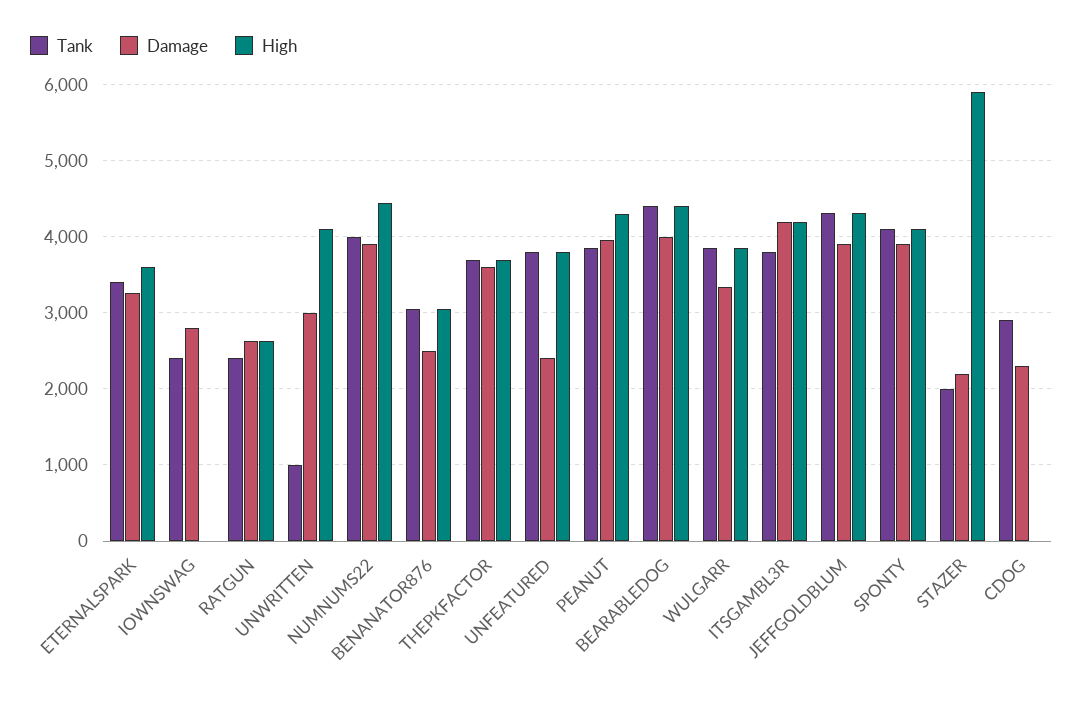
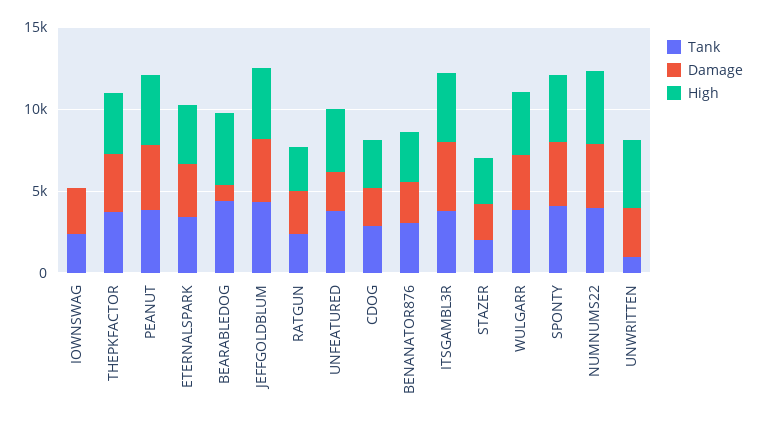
  {
    "Tank": {
      "ETERNALSPARK": 3400,
      "IOWNSWAG": 2400,
      "RATGUN": 2400,
      "UNWRITTEN": 1000,
      "NUMNUMS22": 4000,
      "BENANATOR876": 3100,
      "THEPKFACTOR": 3700,
      "UNFEATURED": 3800,
      "PEANUT": 3900,
      "BEARABLEDOG": 4400,
      "WULGARR": 3900,
      "ITSGAMBL3R": 3800,
      "JEFFGOLDBLUM": 4300,
      "SPONTY": 4100,
      "STAZER": 2000,
      "CDOG": 2900
    },
    "Damage": {
      "ETERNALSPARK": 3300,
      "IOWNSWAG": 2800,
      "RATGUN": 2600,
      "UNWRITTEN": 3000,
      "NUMNUMS22": 3900,
      "BENANATOR876": 2500,
      "THEPKFACTOR": 3600,
      "UNFEATURED": 2400,
      "PEANUT": 4000,
-     "BEARABLEDOG": 4000,
+     "BEARABLEDOG": 1000,
      "WULGARR": 3300,
      "ITSGAMBL3R": 4200,
      "JEFFGOLDBLUM": 3900,
      "SPONTY": 3900,
      "STAZER": 2200,
      "CDOG": 2300
    },
    "High": {
      "ETERNALSPARK": 3600,
      "IOWNSWAG": 0,
      "RATGUN": 2600,
      "UNWRITTEN": 4100,
      "NUMNUMS22": 4500,
      "BENANATOR876": 3100,
      "THEPKFACTOR": 3700,
      "UNFEATURED": 3800,
      "PEANUT": 4300,
      "BEARABLEDOG": 4400,
      "WULGARR": 3900,
      "ITSGAMBL3R": 4200,
      "JEFFGOLDBLUM": 4300,
      "SPONTY": 4100,
-     "STAZER": 5900,
+     "STAZER": 3000,
-     "CDOG": 0
+     "CDOG": 3000
    }
  }

